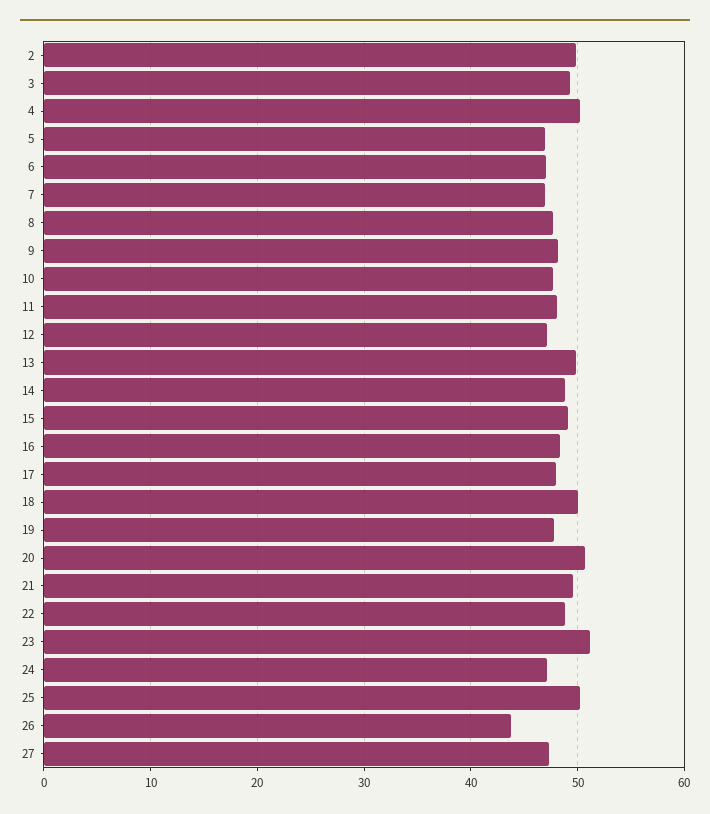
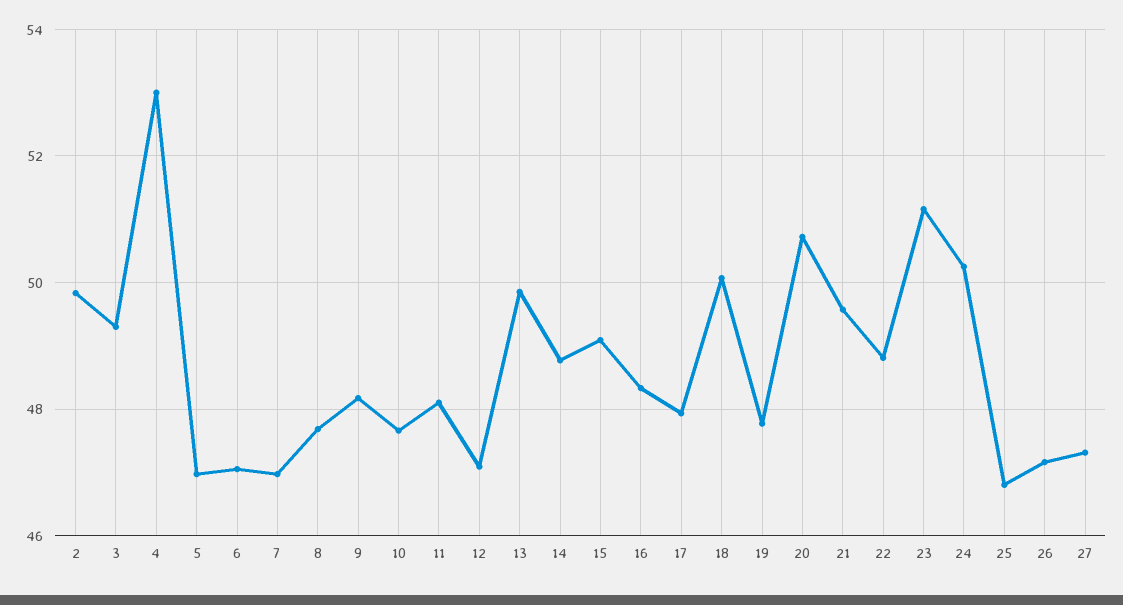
  {
    "2": 49.8,
    "3": 49.4,
-   "4": 50,
+   "4": 53,
    "5": 47,
    "6": 47,
    "7": 47,
    "8": 47.6,
    "9": 48.2,
    "10": 47.6,
    "11": 48.2,
    "12": 47,
    "13": 49.8,
    "14": 48.8,
    "15": 49,
    "16": 48.4,
    "17": 48,
    "18": 50,
    "19": 47.8,
    "20": 50.8,
    "21": 49.6,
    "22": 48.8,
    "23": 51.2,
-   "24": 47,
+   "24": 50.2,
-   "25": 50,
+   "25": 46.8,
-   "26": 44,
+   "26": 47.2,
    "27": 47.4
  }

